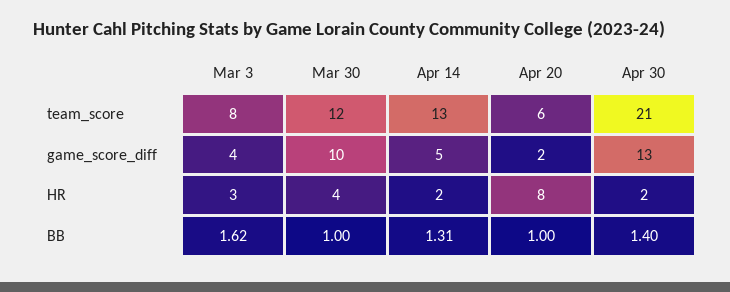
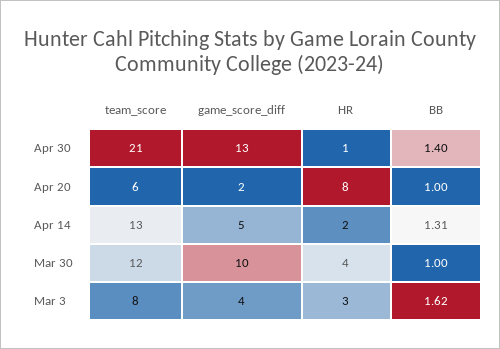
  {
    "Mar 3": {
      "team_score": 8,
      "game_score_diff": 4,
      "HR": 3,
      "BB": 1.62
    },
    "Mar 30": {
      "team_score": 12,
      "game_score_diff": 10,
      "HR": 4,
      "BB": 1
    },
    "Apr 14": {
      "team_score": 13,
      "game_score_diff": 5,
      "HR": 2,
      "BB": 1.31
    },
    "Apr 20": {
      "team_score": 6,
      "game_score_diff": 2,
      "HR": 8,
      "BB": 1
    },
    "Apr 30": {
      "team_score": 21,
      "game_score_diff": 13,
-     "HR": 2,
+     "HR": 1,
      "BB": 1.4
    }
  }

